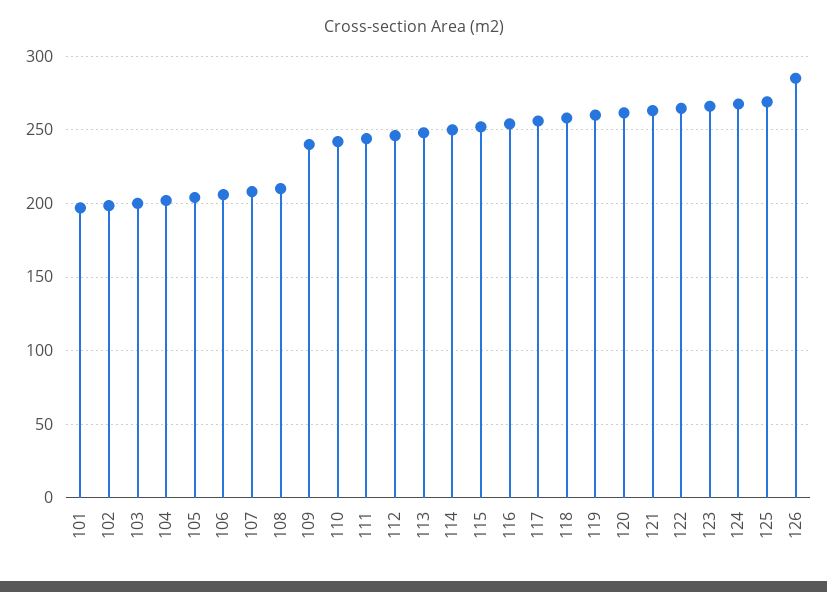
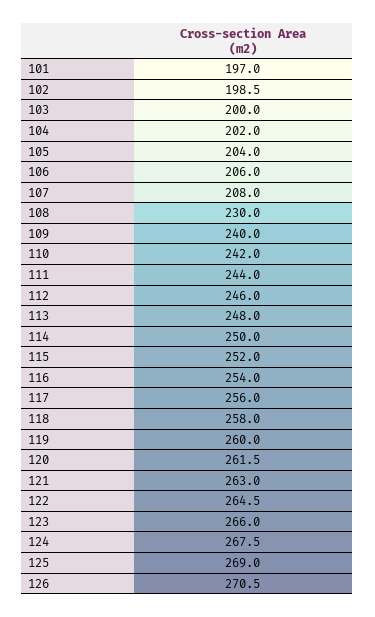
  {
    "101": 197,
    "102": 198.5,
    "103": 200,
    "104": 202,
    "105": 204,
    "106": 206,
    "107": 208,
-   "108": 210,
+   "108": 230,
    "109": 240,
    "110": 242,
    "111": 244,
    "112": 246,
    "113": 248,
    "114": 250,
    "115": 252,
    "116": 254,
    "117": 256,
    "118": 258,
    "119": 260,
    "120": 261.5,
    "121": 263,
    "122": 264.5,
    "123": 266,
    "124": 267.5,
    "125": 269,
-   "126": 285
+   "126": 270.5
  }

